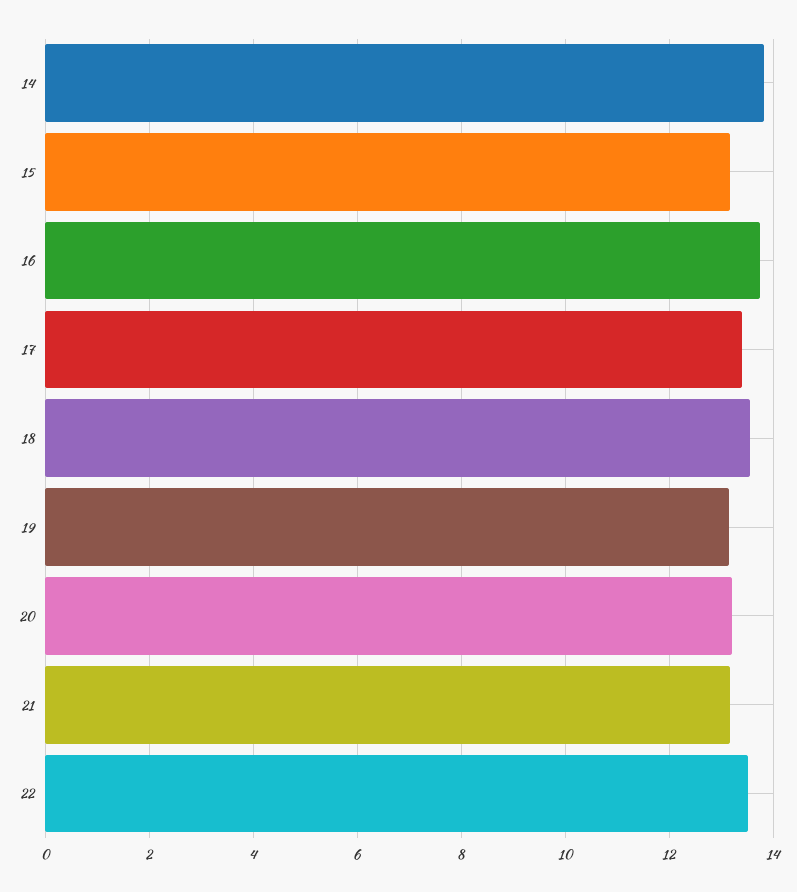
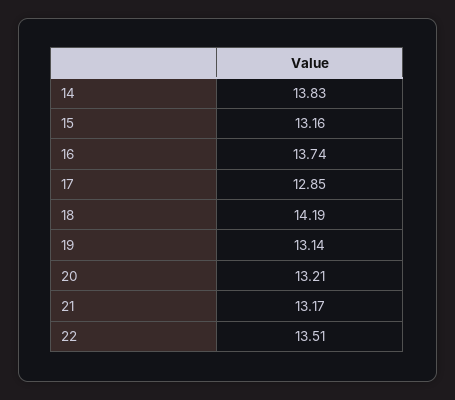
  {
    "14": 13.83,
    "15": 13.16,
    "16": 13.74,
-   "17": 13.4,
+   "17": 12.85,
-   "18": 13.6,
+   "18": 14.19,
    "19": 13.14,
    "20": 13.21,
    "21": 13.17,
    "22": 13.51
  }

